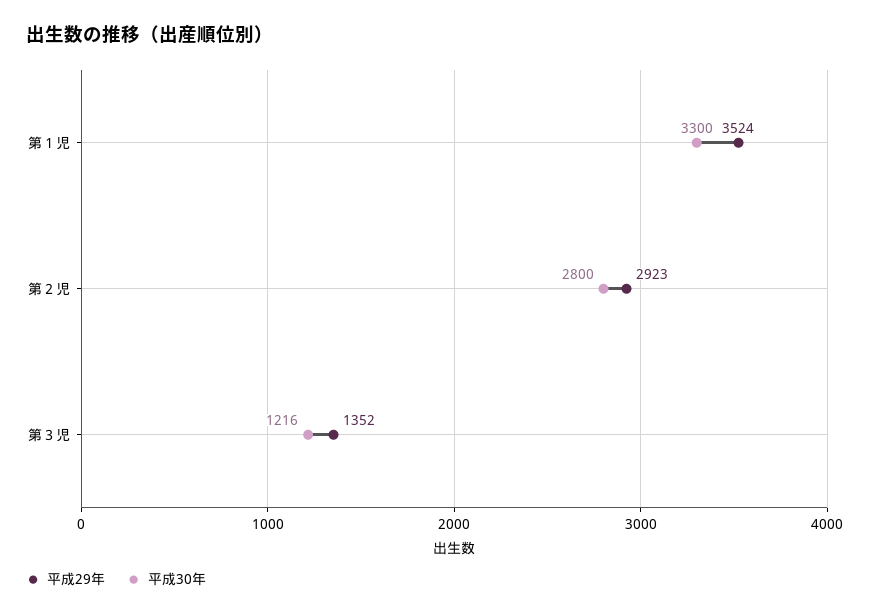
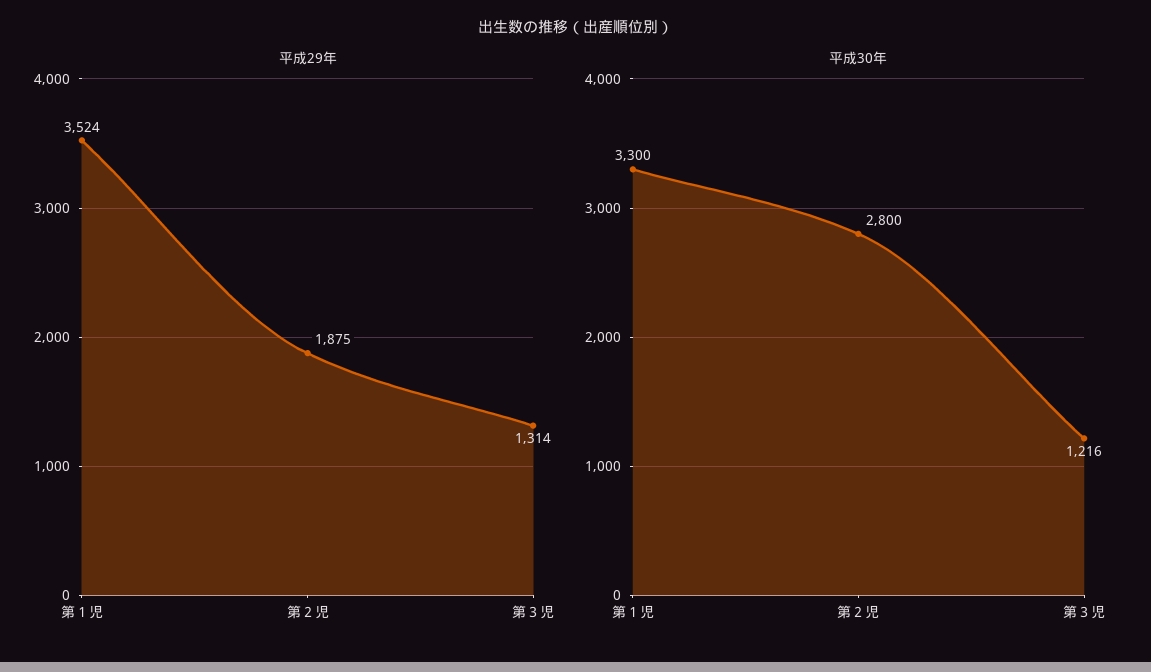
  {
    "平成29年": {
      "第１児": 3524,
-     "第２児": 2923,
+     "第２児": 1875,
-     "第３児": 1352
+     "第３児": 1314
    },
    "平成30年": {
      "第１児": 3300,
      "第２児": 2800,
      "第３児": 1216
    }
  }

